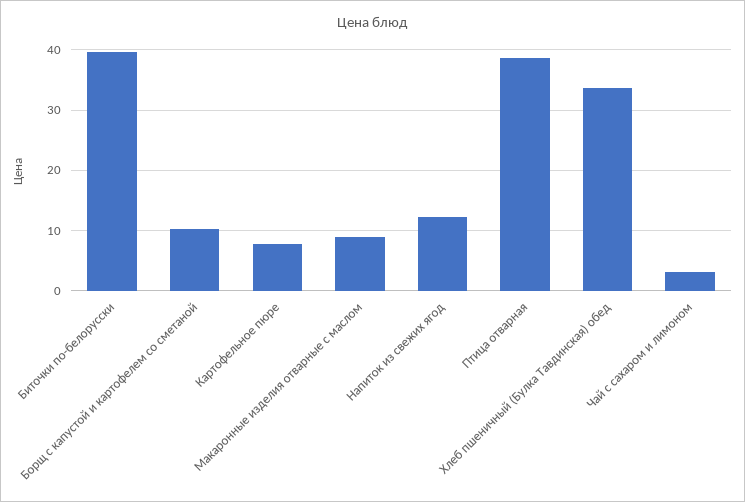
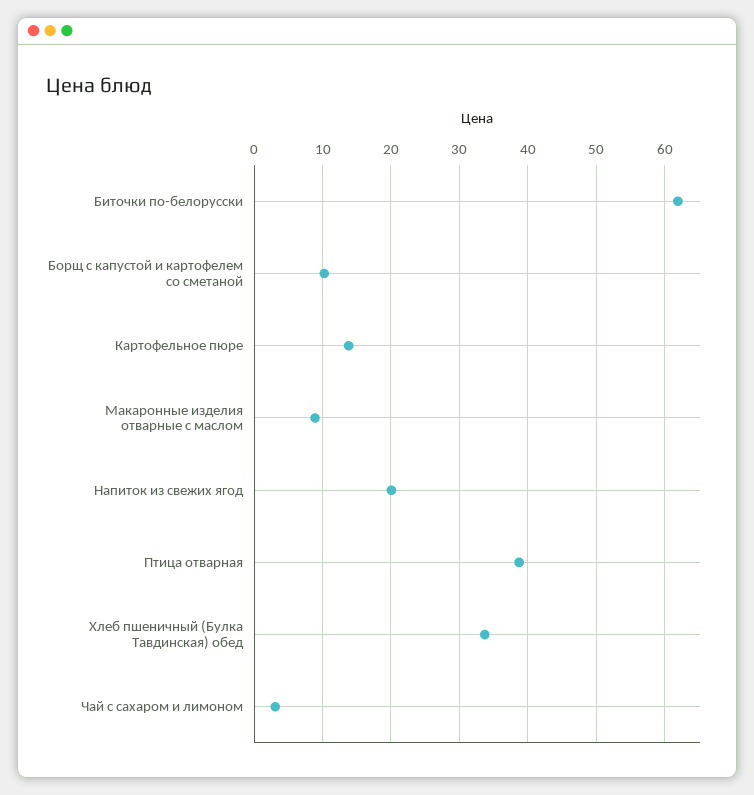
  {
-   "Биточки по-белорусски": 40,
+   "Биточки по-белорусски": 62,
    "Борщ с капустой и картофелем со сметаной": 10,
-   "Картофельное пюре": 8,
+   "Картофельное пюре": 14,
    "Макаронные изделия отварные с маслом": 9,
-   "Напиток из свежих ягод": 12,
+   "Напиток из свежих ягод": 20,
    "Птица отварная": 39,
    "Хлеб пшеничный (Булка Тавдинская) обед": 34,
    "Чай с сахаром и лимоном": 3
  }

